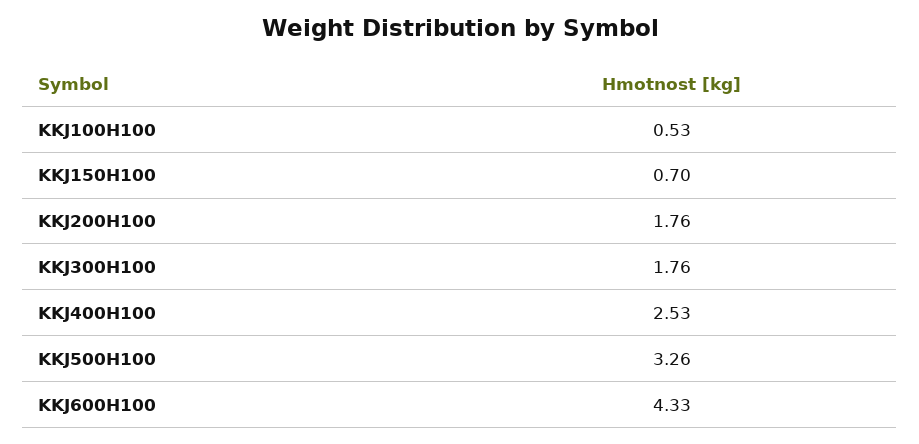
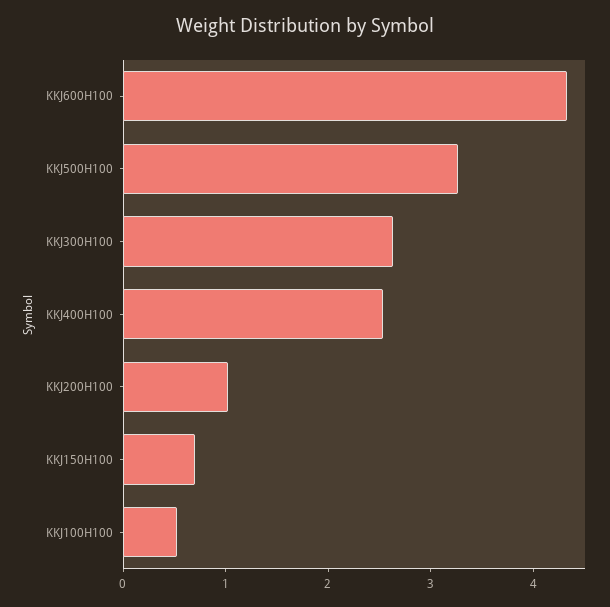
  {
    "KKJ100H100": 0.53,
    "KKJ150H100": 0.7,
-   "KKJ200H100": 1.76,
+   "KKJ200H100": 1,
-   "KKJ300H100": 1.76,
+   "KKJ300H100": 2.6,
    "KKJ400H100": 2.53,
    "KKJ500H100": 3.26,
    "KKJ600H100": 4.33
  }

